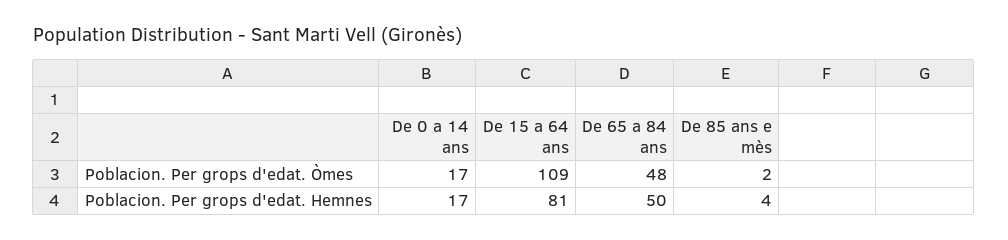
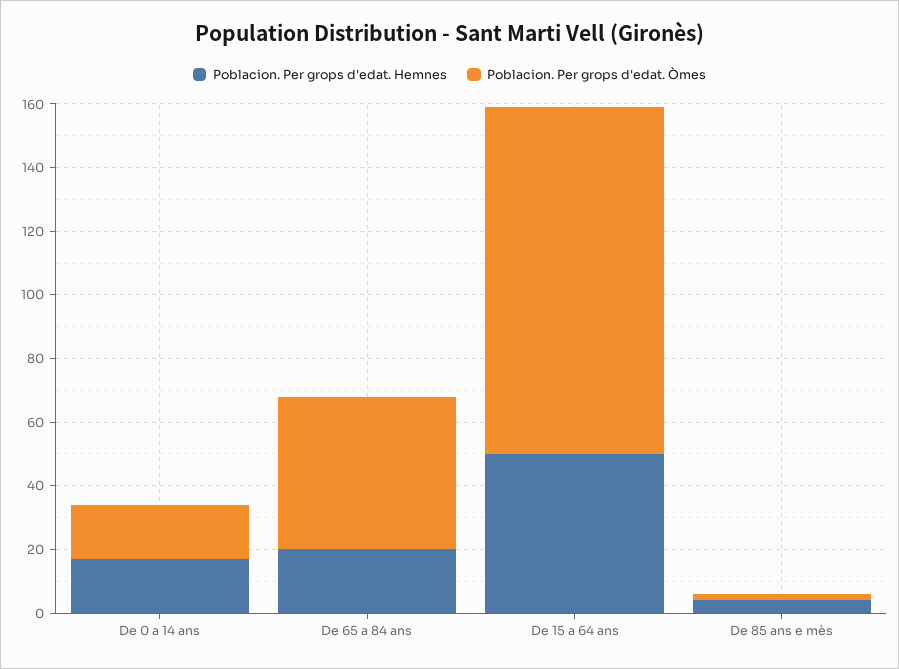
  {
    "Poblacion. Per grops d'edat. Òmes": {
      "De 0 a 14 ans": 17,
      "De 15 a 64 ans": 109,
      "De 65 a 84 ans": 48,
      "De 85 ans e mès": 2
    },
    "Poblacion. Per grops d'edat. Hemnes": {
      "De 0 a 14 ans": 17,
-     "De 15 a 64 ans": 81,
+     "De 15 a 64 ans": 50,
-     "De 65 a 84 ans": 50,
+     "De 65 a 84 ans": 20,
      "De 85 ans e mès": 4
    }
  }

